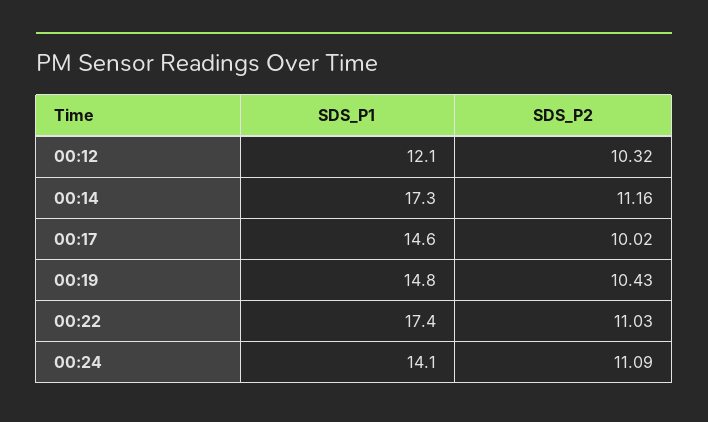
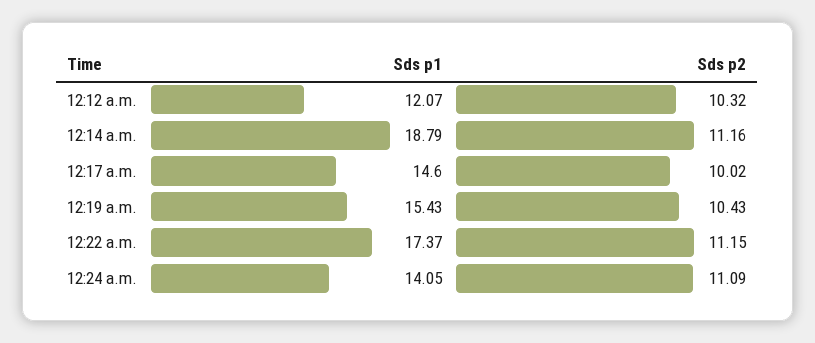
  {
    "SDS_P1": {
      "00:12": 12.07,
-     "00:14": 17.3,
+     "00:14": 18.79,
      "00:17": 14.6,
-     "00:19": 14.8,
+     "00:19": 15.43,
      "00:22": 17.37,
      "00:24": 14.05
    },
    "SDS_P2": {
      "00:12": 10.32,
      "00:14": 11.16,
      "00:17": 10.02,
      "00:19": 10.43,
-     "00:22": 11.03,
+     "00:22": 11.15,
      "00:24": 11.09
    }
  }

